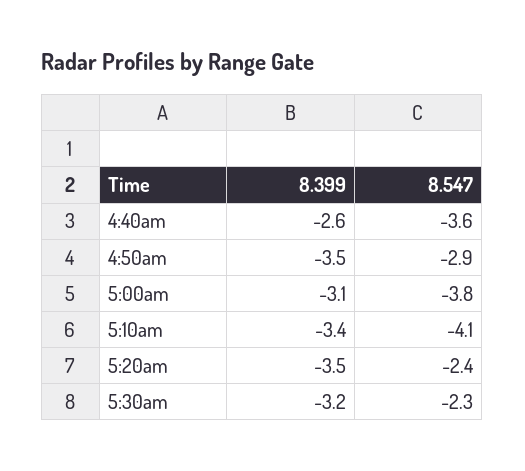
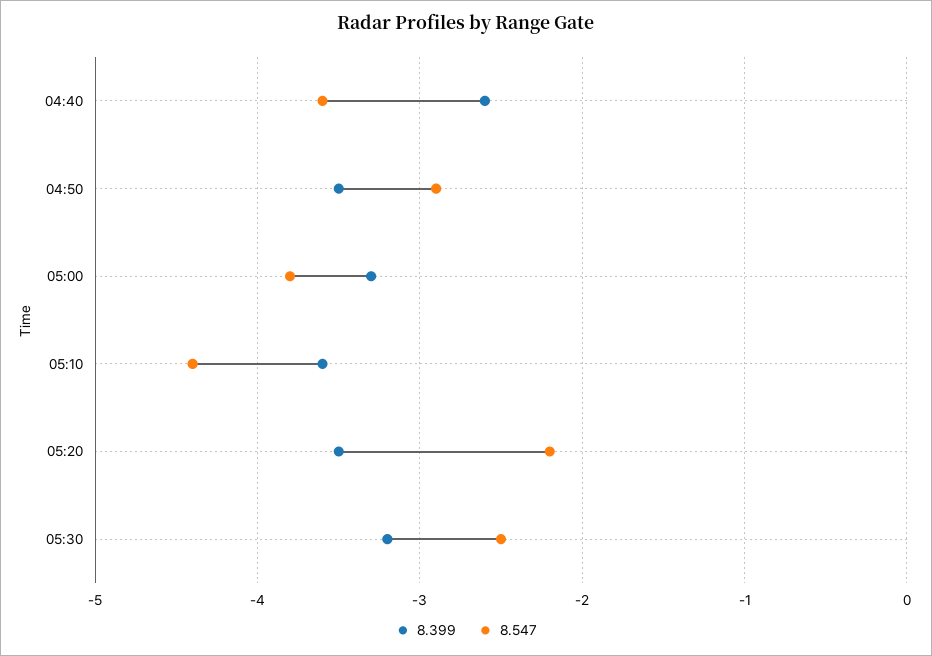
  {
    "8.399": {
      "4:40am": -2.6,
      "4:50am": -3.5,
-     "5:00am": -3.1,
+     "5:00am": -3.3,
-     "5:10am": -3.4,
+     "5:10am": -3.6,
      "5:20am": -3.5,
      "5:30am": -3.2
    },
    "8.547": {
      "4:40am": -3.6,
      "4:50am": -2.9,
      "5:00am": -3.8,
-     "5:10am": -4.1,
+     "5:10am": -4.4,
-     "5:20am": -2.4,
+     "5:20am": -2.2,
-     "5:30am": -2.3
+     "5:30am": -2.5
    }
  }

